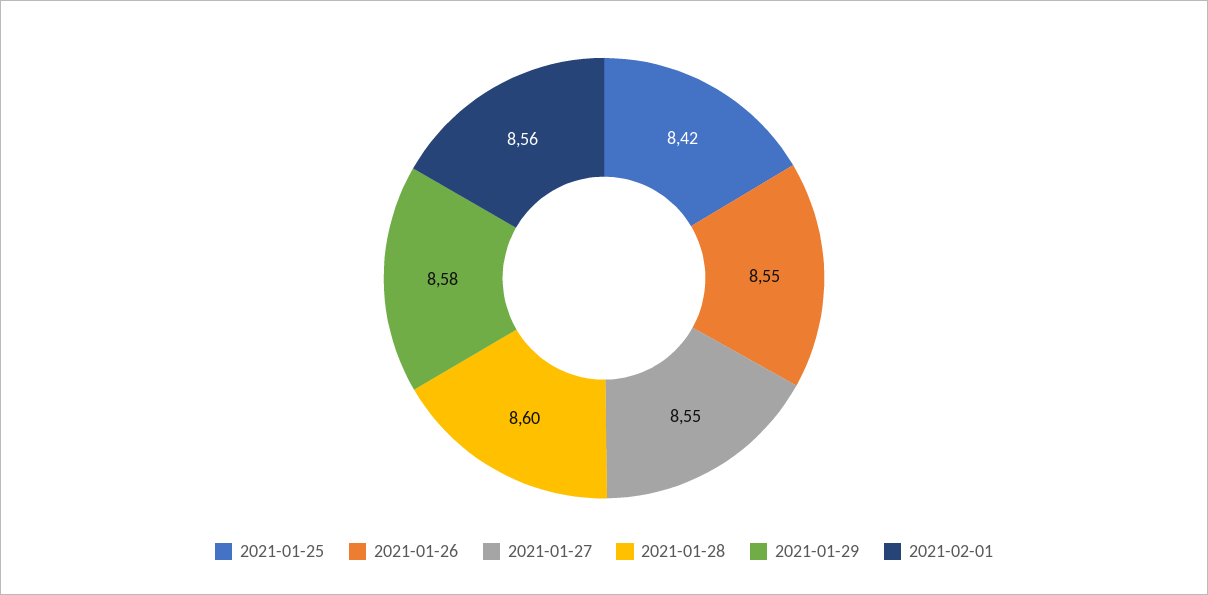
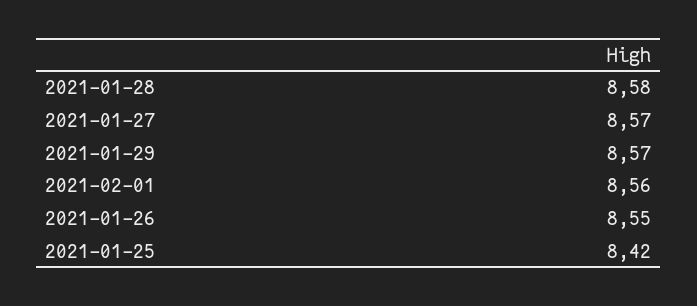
  {
    "2021-01-25": 8.42,
    "2021-01-26": 8.55,
-   "2021-01-27": 8.55,
+   "2021-01-27": 8.57,
-   "2021-01-28": 8.6,
+   "2021-01-28": 8.58,
-   "2021-01-29": 8.58,
+   "2021-01-29": 8.57,
    "2021-02-01": 8.56
  }

